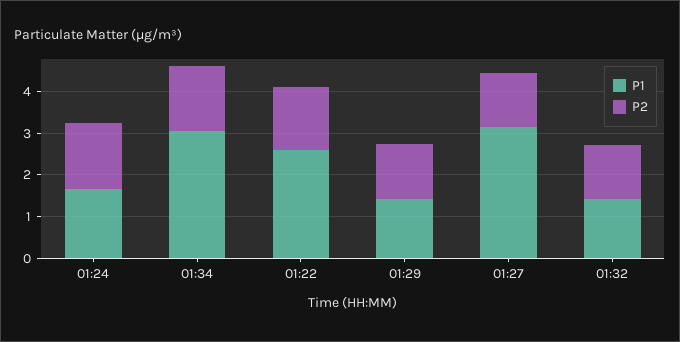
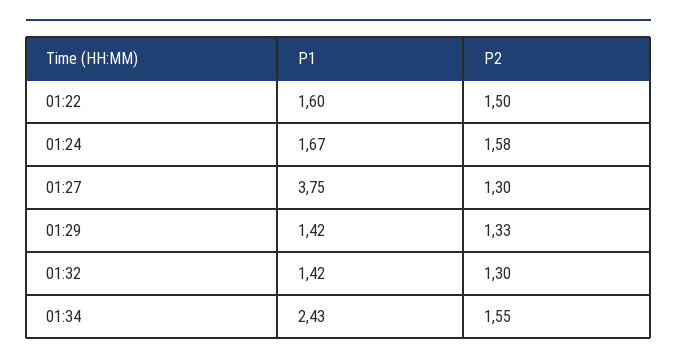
  {
    "P1": {
      "01:24": 1.67,
-     "01:34": 3,
+     "01:34": 2.43,
-     "01:22": 2.6,
+     "01:22": 1.6,
      "01:29": 1.42,
-     "01:27": 3.2,
+     "01:27": 3.75,
      "01:32": 1.42
    },
    "P2": {
      "01:24": 1.58,
      "01:34": 1.55,
      "01:22": 1.5,
      "01:29": 1.33,
      "01:27": 1.3,
      "01:32": 1.3
    }
  }

